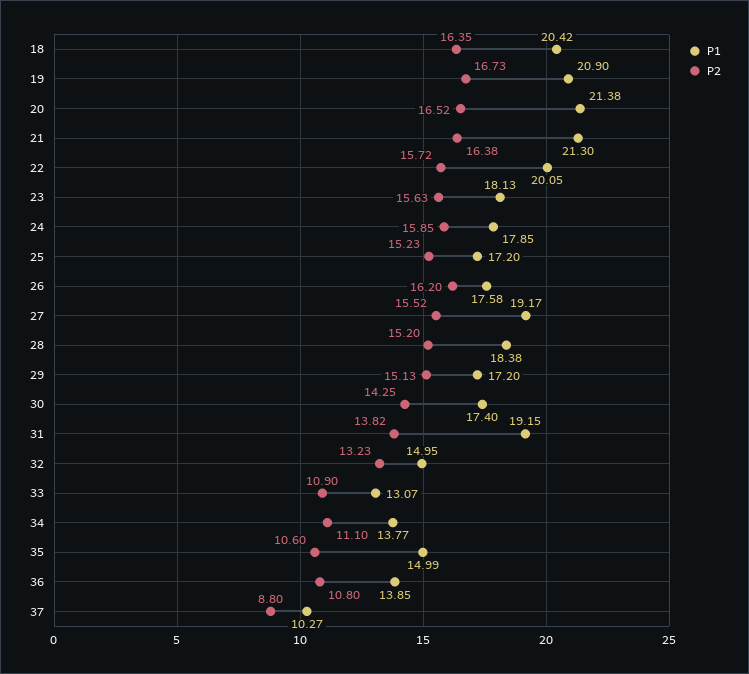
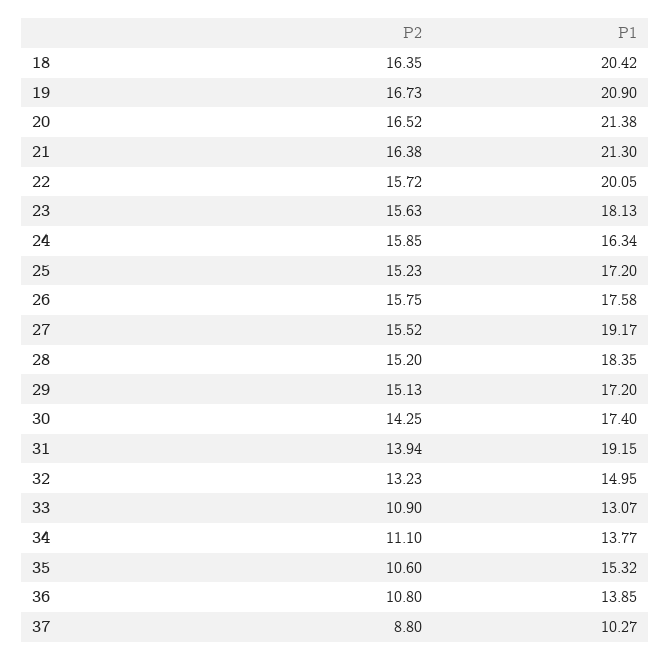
  {
    "P1": {
      "18": 20.42,
      "19": 20.9,
      "20": 21.38,
      "21": 21.3,
      "22": 20.05,
      "23": 18.13,
-     "24": 17.85,
+     "24": 16.34,
      "25": 17.2,
      "26": 17.58,
      "27": 19.17,
-     "28": 18.38,
+     "28": 18.35,
      "29": 17.2,
      "30": 17.4,
      "31": 19.15,
      "32": 14.95,
      "33": 13.07,
      "34": 13.77,
-     "35": 14.99,
+     "35": 15.32,
      "36": 13.85,
      "37": 10.27
    },
    "P2": {
      "18": 16.35,
      "19": 16.73,
      "20": 16.52,
      "21": 16.38,
      "22": 15.72,
      "23": 15.63,
      "24": 15.85,
      "25": 15.23,
-     "26": 16.2,
+     "26": 15.75,
      "27": 15.52,
      "28": 15.2,
      "29": 15.13,
      "30": 14.25,
-     "31": 13.82,
+     "31": 13.94,
      "32": 13.23,
      "33": 10.9,
      "34": 11.1,
      "35": 10.6,
      "36": 10.8,
      "37": 8.8
    }
  }

